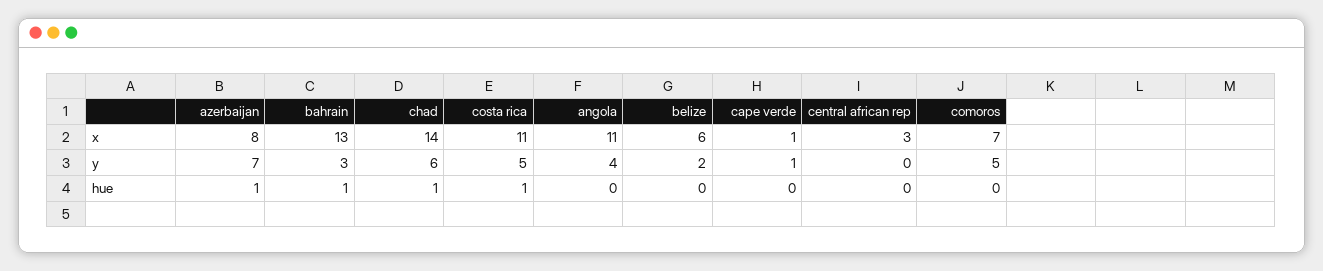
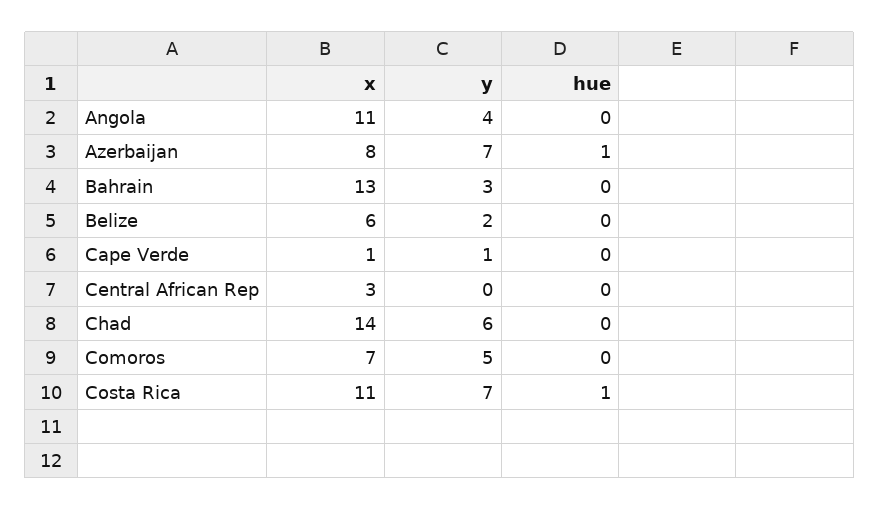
  {
    "azerbaijan": {
      "x": 8,
      "y": 7,
      "hue": 1
    },
    "bahrain": {
      "x": 13,
      "y": 3,
-     "hue": 1
+     "hue": 0
    },
    "chad": {
      "x": 14,
      "y": 6,
-     "hue": 1
+     "hue": 0
    },
    "costa rica": {
      "x": 11,
-     "y": 5,
+     "y": 7,
      "hue": 1
    },
    "angola": {
      "x": 11,
      "y": 4,
      "hue": 0
    },
    "belize": {
      "x": 6,
      "y": 2,
      "hue": 0
    },
    "cape verde": {
      "x": 1,
      "y": 1,
      "hue": 0
    },
    "central african rep": {
      "x": 3,
      "y": 0,
      "hue": 0
    },
    "comoros": {
      "x": 7,
      "y": 5,
      "hue": 0
    }
  }

